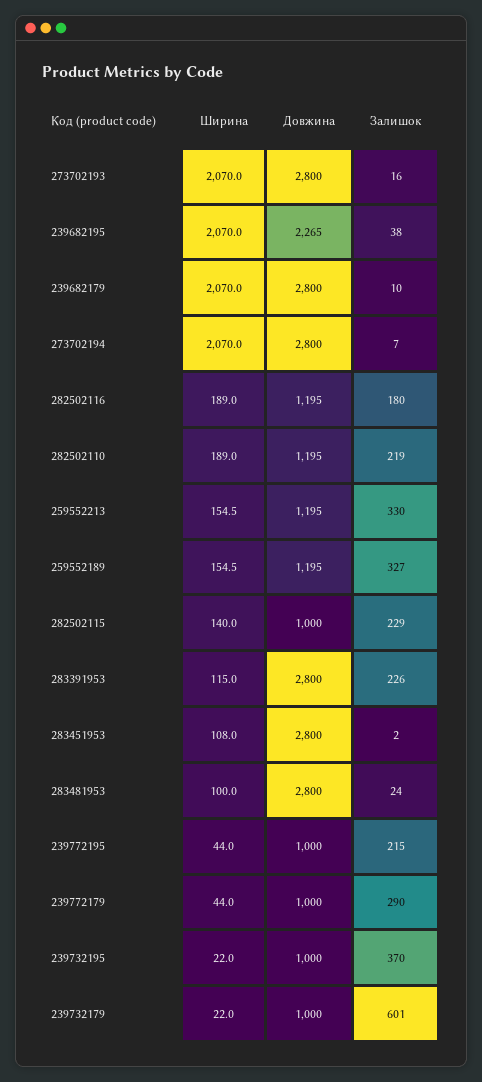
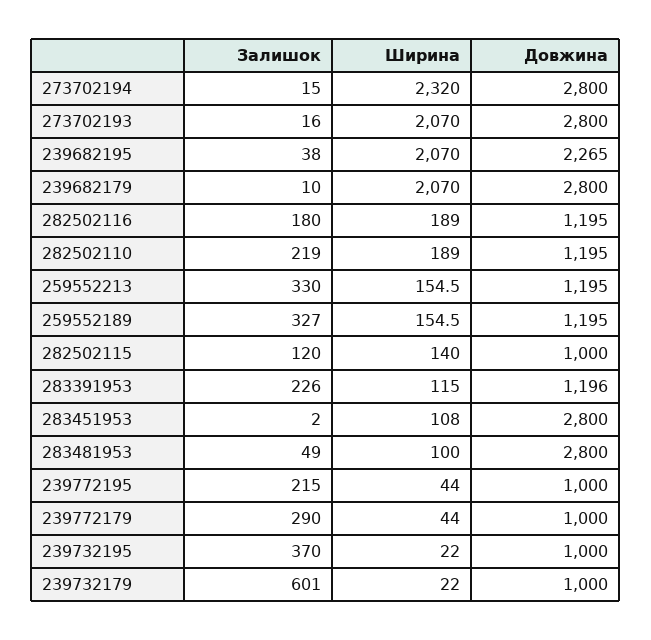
  {
    "Ширина": {
      "273702193": 2070,
      "239682195": 2070,
      "239682179": 2070,
-     "273702194": 2070,
+     "273702194": 2320,
      "282502116": 189,
      "282502110": 189,
      "259552213": 154.5,
      "259552189": 154.5,
      "282502115": 140,
      "283391953": 115,
      "283451953": 108,
      "283481953": 100,
      "239772195": 44,
      "239772179": 44,
      "239732195": 22,
      "239732179": 22
    },
    "Довжина": {
      "273702193": 2800,
      "239682195": 2265,
      "239682179": 2800,
      "273702194": 2800,
      "282502116": 1195,
      "282502110": 1195,
      "259552213": 1195,
      "259552189": 1195,
      "282502115": 1000,
-     "283391953": 2800,
+     "283391953": 1196,
      "283451953": 2800,
      "283481953": 2800,
      "239772195": 1000,
      "239772179": 1000,
      "239732195": 1000,
      "239732179": 1000
    },
    "Залишок": {
      "273702193": 16,
      "239682195": 38,
      "239682179": 10,
-     "273702194": 7,
+     "273702194": 15,
      "282502116": 180,
      "282502110": 219,
      "259552213": 330,
      "259552189": 327,
-     "282502115": 229,
+     "282502115": 120,
      "283391953": 226,
      "283451953": 2,
-     "283481953": 24,
+     "283481953": 49,
      "239772195": 215,
      "239772179": 290,
      "239732195": 370,
      "239732179": 601
    }
  }

